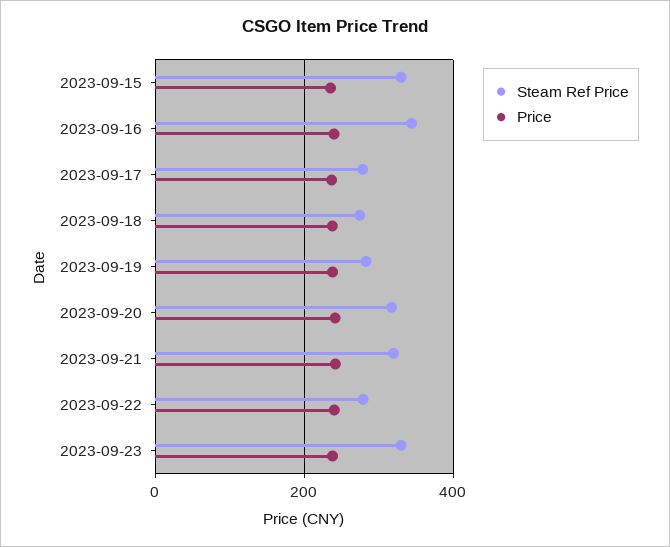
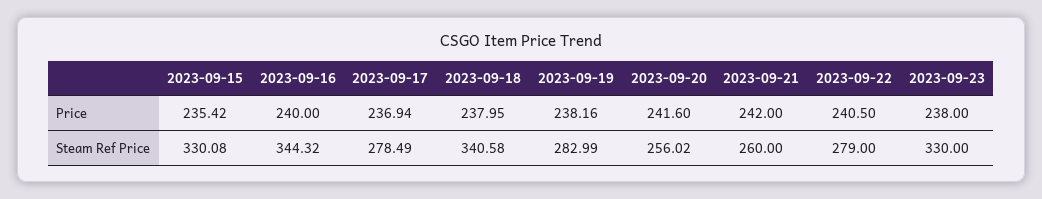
  {
    "Steam Ref Price": {
      "2023-09-15": 330.08,
      "2023-09-16": 344.32,
      "2023-09-17": 278.49,
-     "2023-09-18": 280,
+     "2023-09-18": 340.58,
      "2023-09-19": 282.99,
-     "2023-09-20": 320,
+     "2023-09-20": 256.02,
-     "2023-09-21": 320,
+     "2023-09-21": 260,
      "2023-09-22": 279,
      "2023-09-23": 330
    },
    "Price": {
      "2023-09-15": 235.42,
      "2023-09-16": 240,
      "2023-09-17": 236.94,
      "2023-09-18": 237.95,
      "2023-09-19": 238.16,
      "2023-09-20": 241.6,
      "2023-09-21": 242,
      "2023-09-22": 240.5,
      "2023-09-23": 238
    }
  }

